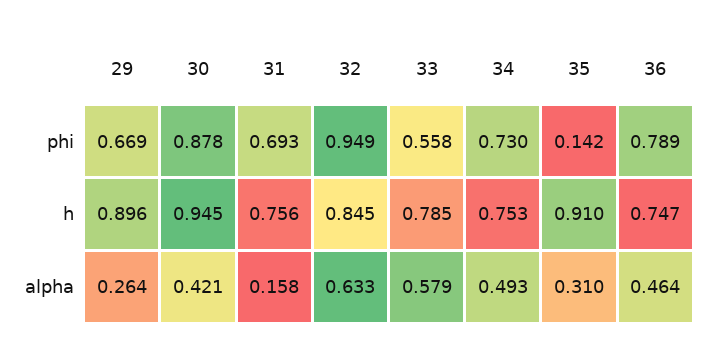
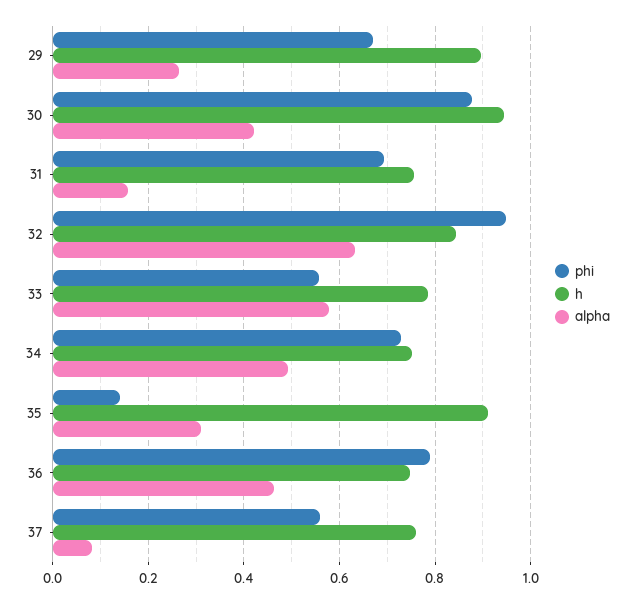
  {
    "phi": {
      "29": 0.669,
      "30": 0.878,
      "31": 0.693,
      "32": 0.949,
      "33": 0.558,
      "34": 0.73,
      "35": 0.142,
-     "36": 0.789
+     "36": 0.789,
+     "37": 0.56
    },
    "h": {
      "29": 0.896,
      "30": 0.945,
      "31": 0.756,
      "32": 0.845,
      "33": 0.785,
      "34": 0.753,
      "35": 0.91,
-     "36": 0.747
+     "36": 0.747,
+     "37": 0.76
    },
    "alpha": {
      "29": 0.264,
      "30": 0.421,
      "31": 0.158,
      "32": 0.633,
      "33": 0.579,
      "34": 0.493,
      "35": 0.31,
-     "36": 0.464
+     "36": 0.464,
+     "37": 0.08
    }
  }

